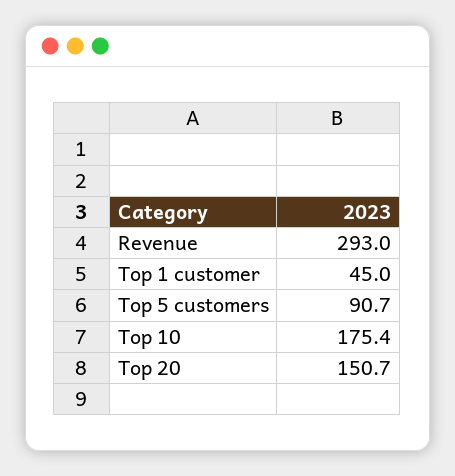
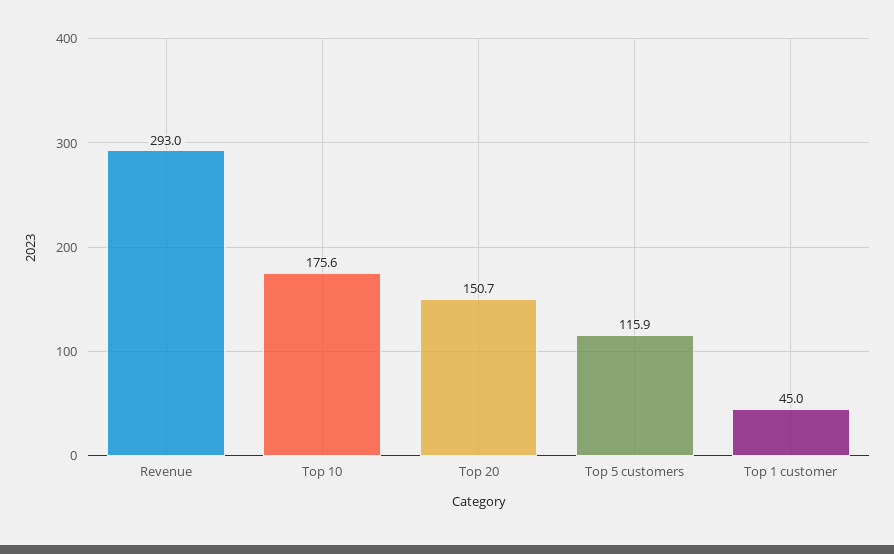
  {
    "Revenue": 293,
    "Top 1 customer": 45,
-   "Top 5 customers": 90.7,
+   "Top 5 customers": 115.9,
-   "Top 10": 175.4,
+   "Top 10": 175.6,
    "Top 20": 150.7
  }

